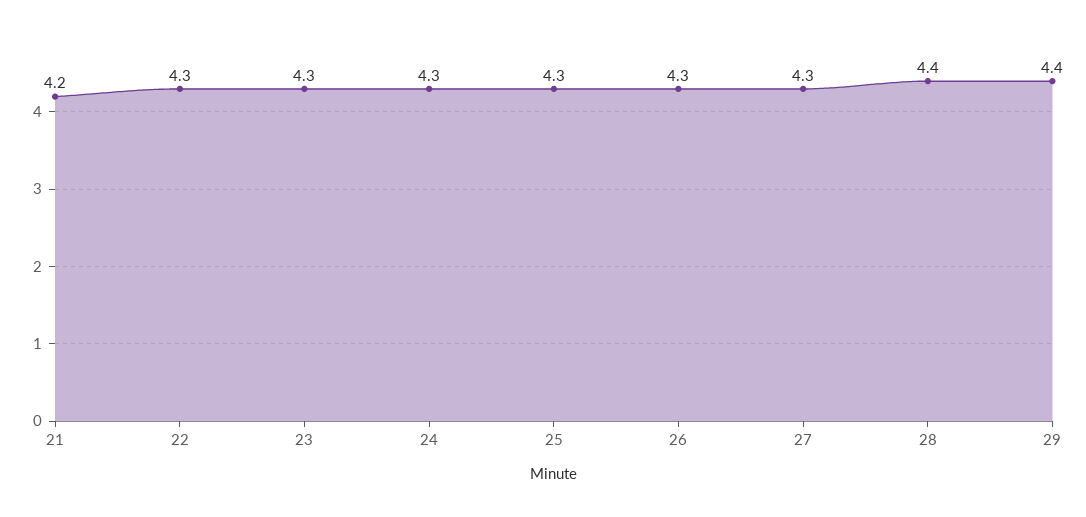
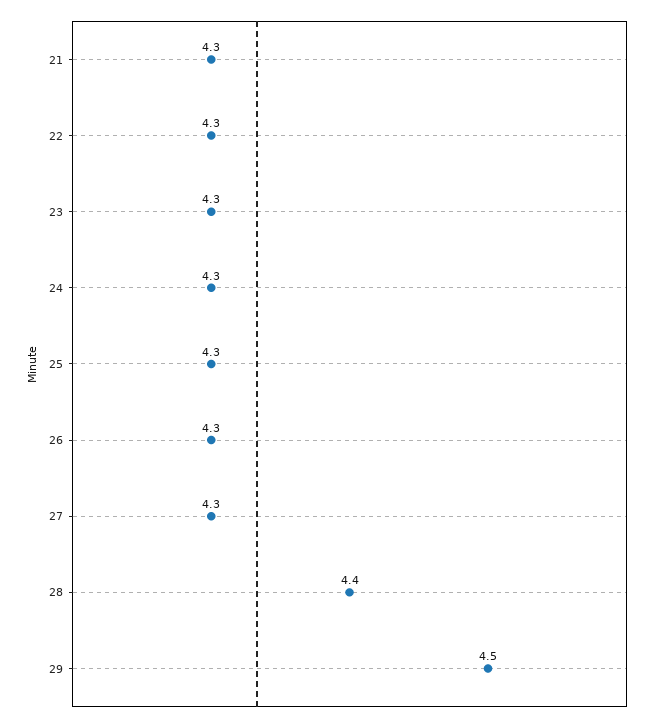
  {
-   "21": 4.2,
+   "21": 4.3,
    "22": 4.3,
    "23": 4.3,
    "24": 4.3,
    "25": 4.3,
    "26": 4.3,
    "27": 4.3,
    "28": 4.4,
-   "29": 4.4
+   "29": 4.5
  }

